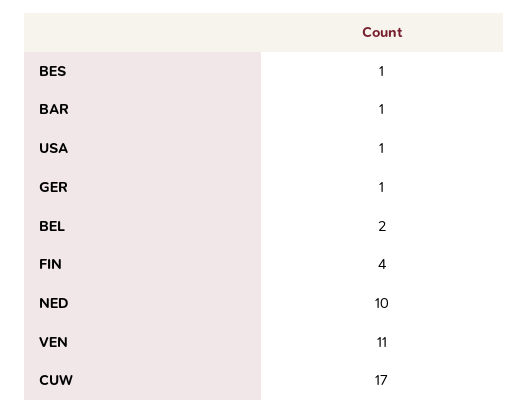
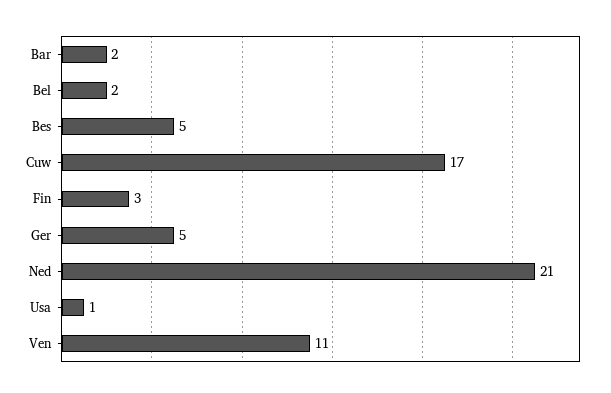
  {
-   "BES": 1,
+   "BES": 5,
-   "BAR": 1,
+   "BAR": 2,
    "USA": 1,
-   "GER": 1,
+   "GER": 5,
    "BEL": 2,
-   "FIN": 4,
+   "FIN": 3,
-   "NED": 10,
+   "NED": 21,
    "VEN": 11,
    "CUW": 17
  }

